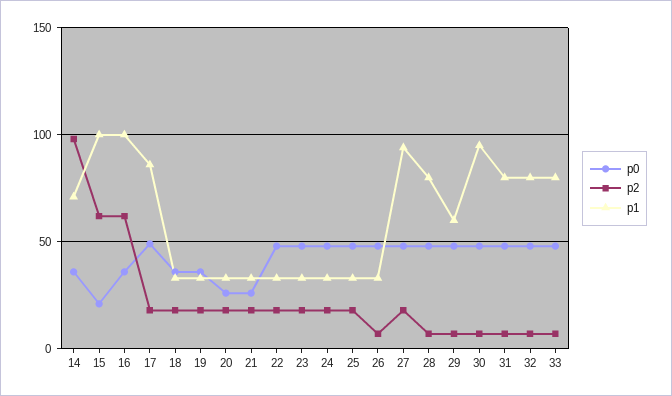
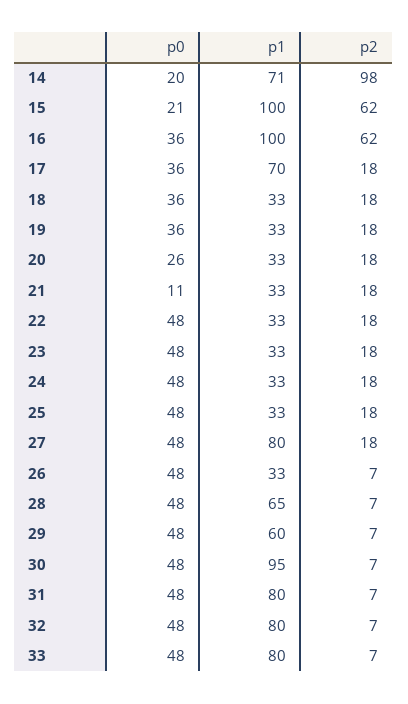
  {
    "p0": {
-     "14": 35,
+     "14": 20,
      "15": 21,
      "16": 36,
-     "17": 50,
+     "17": 36,
      "18": 36,
      "19": 36,
      "20": 26,
-     "21": 25,
+     "21": 11,
      "22": 48,
      "23": 48,
      "24": 48,
      "25": 48,
      "26": 48,
      "27": 48,
      "28": 48,
      "29": 48,
      "30": 48,
      "31": 48,
      "32": 48,
      "33": 48
    },
    "p2": {
      "14": 98,
      "15": 62,
      "16": 62,
      "17": 18,
      "18": 18,
      "19": 18,
      "20": 18,
      "21": 18,
      "22": 18,
      "23": 18,
      "24": 18,
      "25": 18,
      "26": 7,
      "27": 18,
      "28": 7,
      "29": 7,
      "30": 7,
      "31": 7,
      "32": 7,
      "33": 7
    },
    "p1": {
      "14": 71,
      "15": 100,
      "16": 100,
-     "17": 85,
+     "17": 70,
      "18": 33,
      "19": 33,
      "20": 33,
      "21": 33,
      "22": 33,
      "23": 33,
      "24": 33,
      "25": 33,
      "26": 33,
-     "27": 95,
+     "27": 80,
-     "28": 80,
+     "28": 65,
      "29": 60,
      "30": 95,
      "31": 80,
      "32": 80,
      "33": 80
    }
  }

